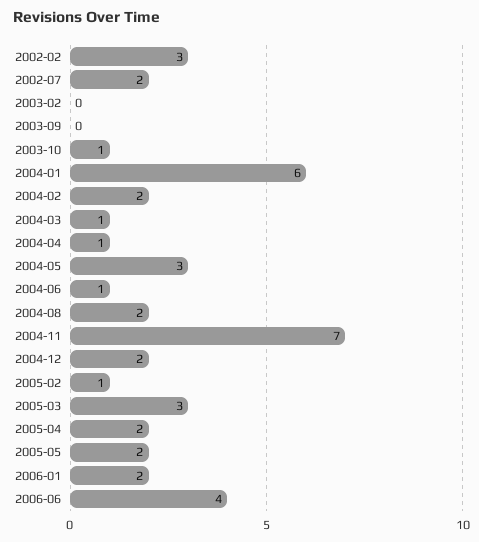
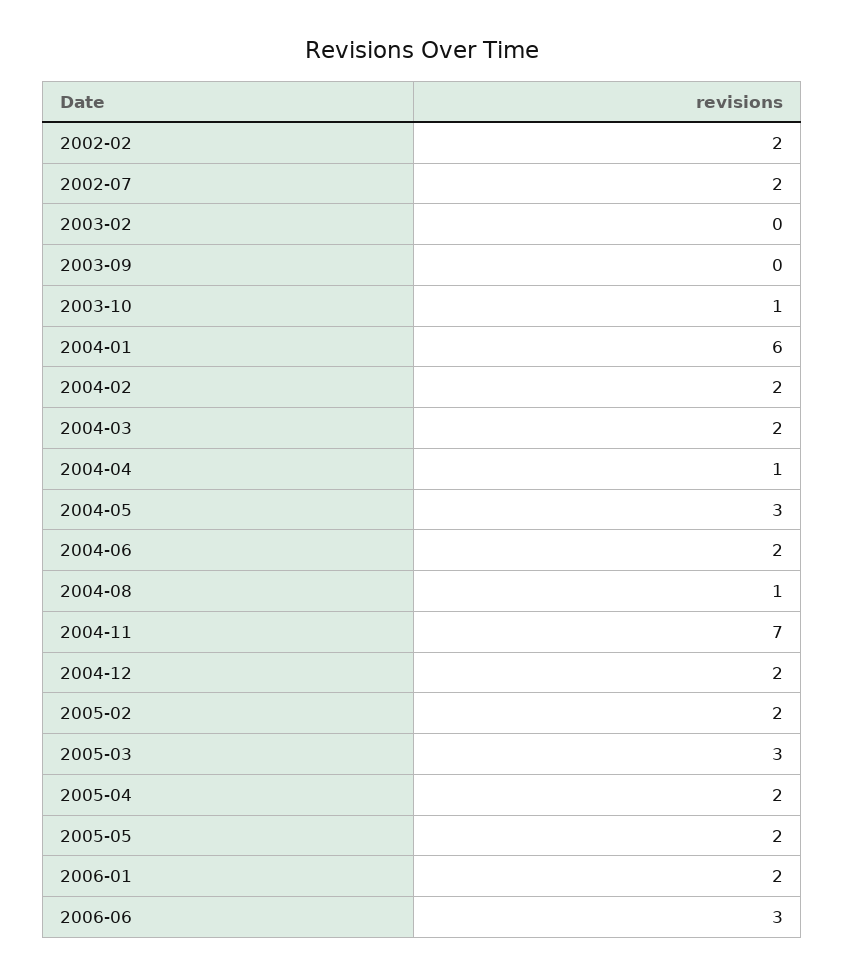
  {
-   "2002-02": 3,
+   "2002-02": 2,
    "2002-07": 2,
    "2003-02": 0,
    "2003-09": 0,
    "2003-10": 1,
    "2004-01": 6,
    "2004-02": 2,
-   "2004-03": 1,
+   "2004-03": 2,
    "2004-04": 1,
    "2004-05": 3,
-   "2004-06": 1,
+   "2004-06": 2,
-   "2004-08": 2,
+   "2004-08": 1,
    "2004-11": 7,
    "2004-12": 2,
-   "2005-02": 1,
+   "2005-02": 2,
    "2005-03": 3,
    "2005-04": 2,
    "2005-05": 2,
    "2006-01": 2,
-   "2006-06": 4
+   "2006-06": 3
  }

